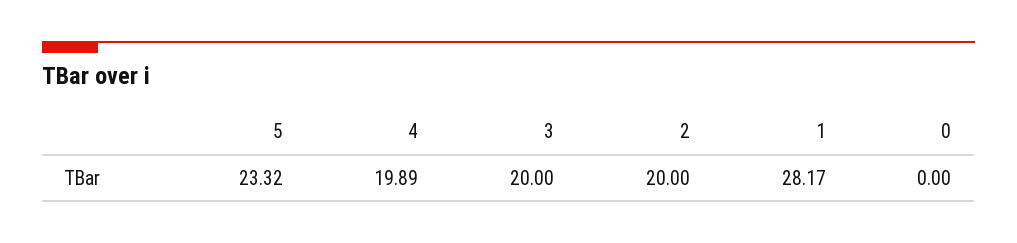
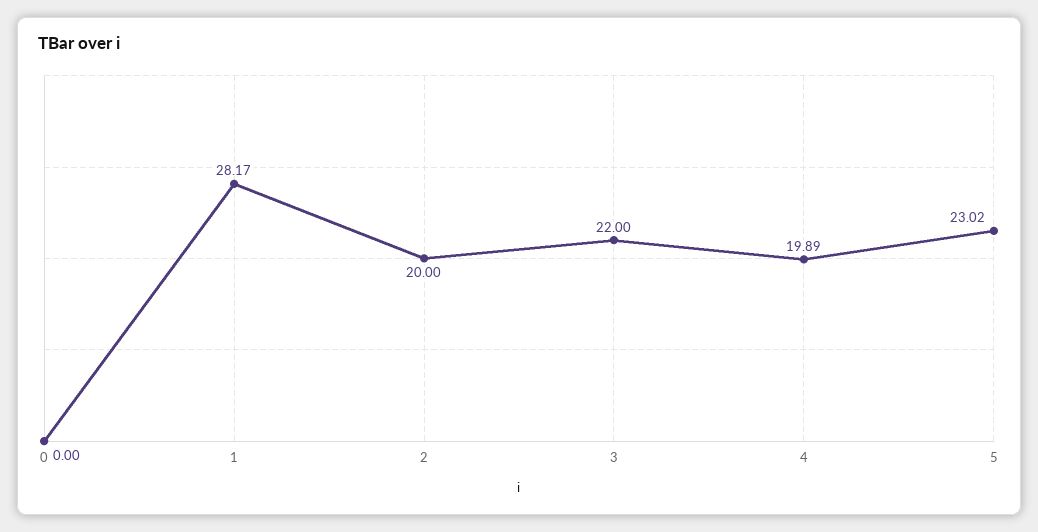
  {
-   "5": 23.32,
+   "5": 23.02,
    "4": 19.89,
-   "3": 20,
+   "3": 22,
    "2": 20,
    "1": 28.17,
    "0": 0
  }

